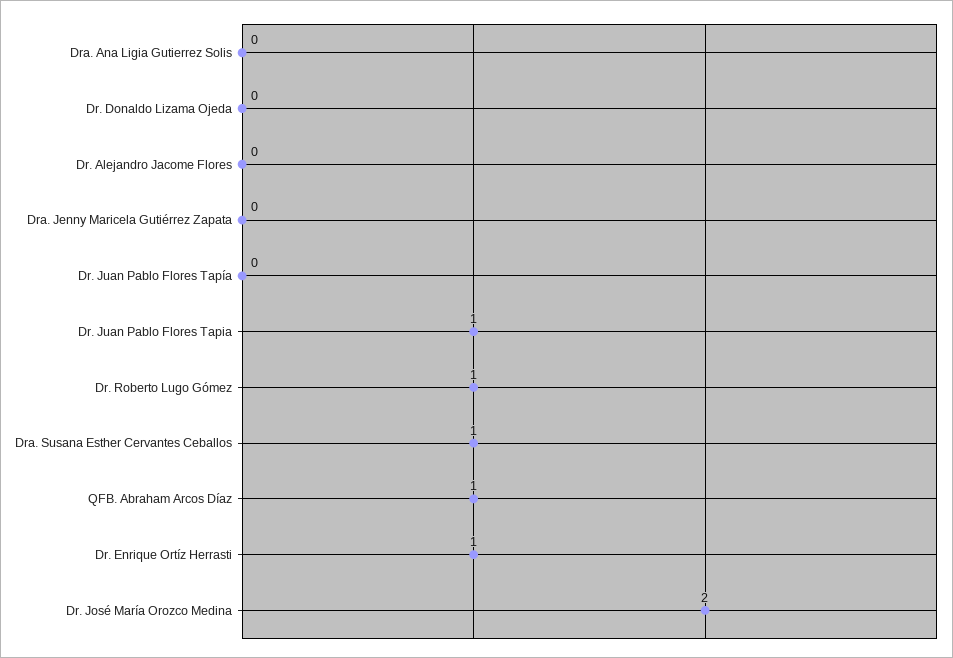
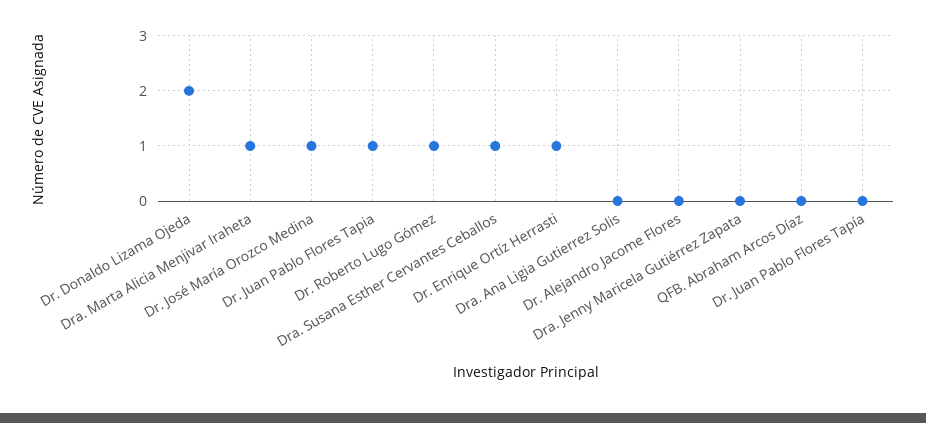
  {
    "Dra. Ana Ligia Gutierrez Solis": 0,
-   "Dr. Donaldo Lizama Ojeda": 0,
+   "Dr. Donaldo Lizama Ojeda": 2,
    "Dr. Alejandro Jacome Flores": 0,
    "Dra. Jenny Maricela Gutiérrez Zapata": 0,
    "Dr. Juan Pablo Flores Tapía": 0,
    "Dr. Juan Pablo Flores Tapia": 1,
    "Dr. Roberto Lugo Gómez": 1,
    "Dra. Susana Esther Cervantes Ceballos": 1,
-   "QFB. Abraham Arcos Díaz": 1,
+   "QFB. Abraham Arcos Díaz": 0,
    "Dr. Enrique Ortíz Herrasti": 1,
-   "Dr. José María Orozco Medina": 2
+   "Dr. José María Orozco Medina": 1,
+   "Dra. Marta Alicia Menjivar Iraheta": 1
  }

